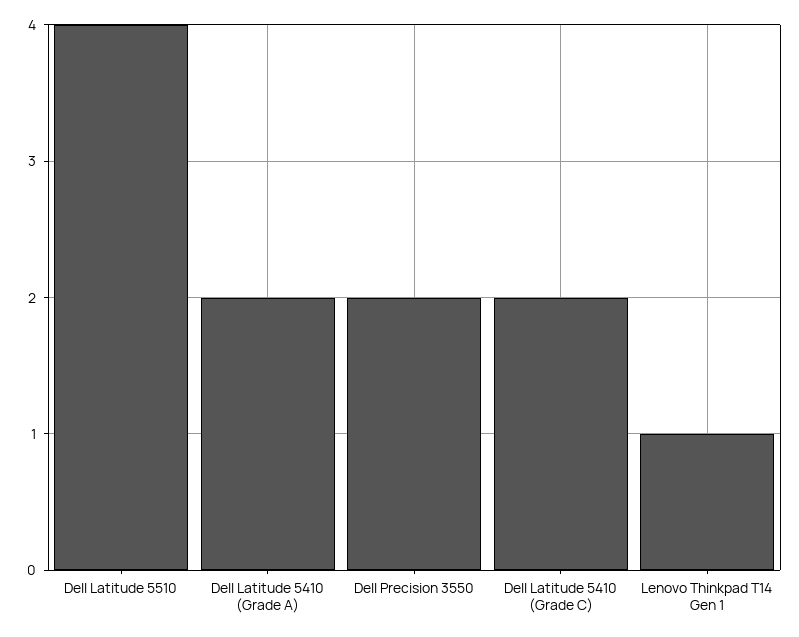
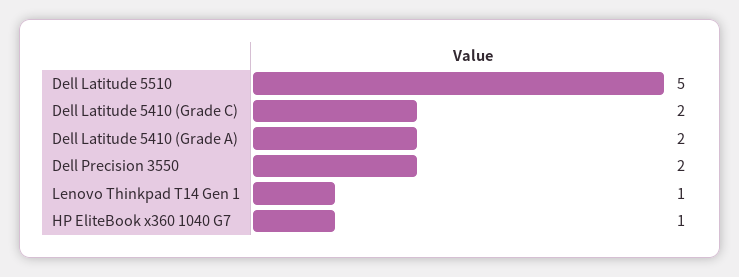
  {
-   "Dell Latitude 5510": 4,
+   "Dell Latitude 5510": 5,
    "Dell Latitude 5410 (Grade A)": 2,
    "Dell Precision 3550": 2,
    "Dell Latitude 5410 (Grade C)": 2,
-   "Lenovo Thinkpad T14 Gen 1": 1
+   "Lenovo Thinkpad T14 Gen 1": 1,
+   "HP EliteBook x360 1040 G7": 1
  }

